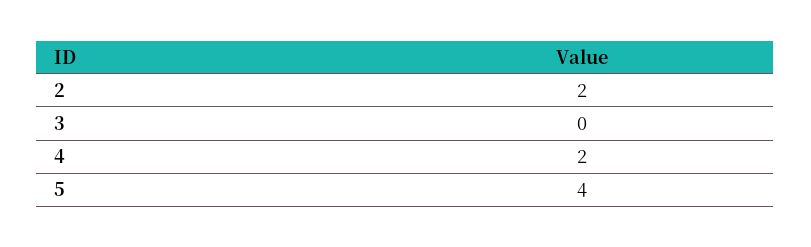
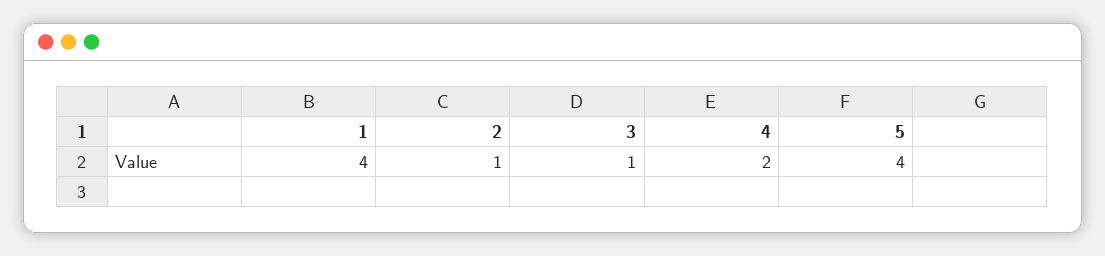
  {
-   "2": 2,
+   "2": 1,
-   "3": 0,
+   "3": 1,
    "4": 2,
-   "5": 4
+   "5": 4,
+   "1": 4
  }

